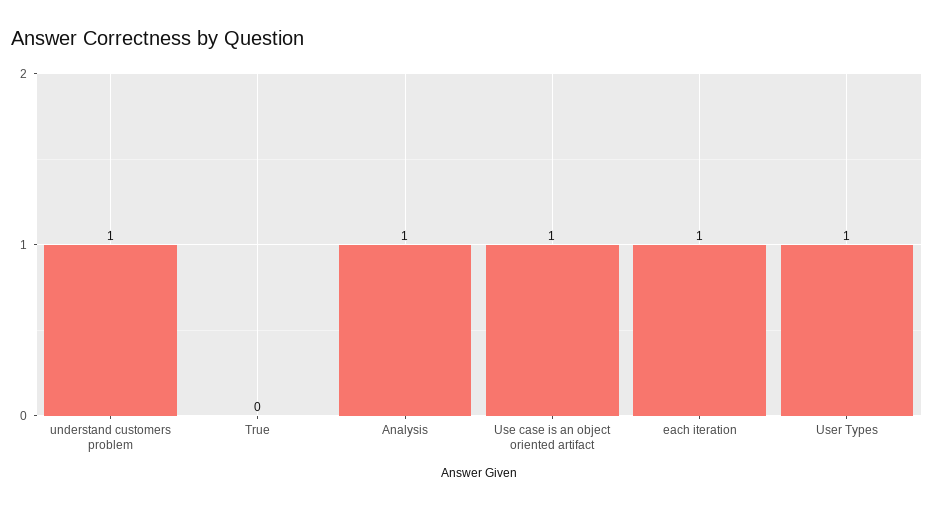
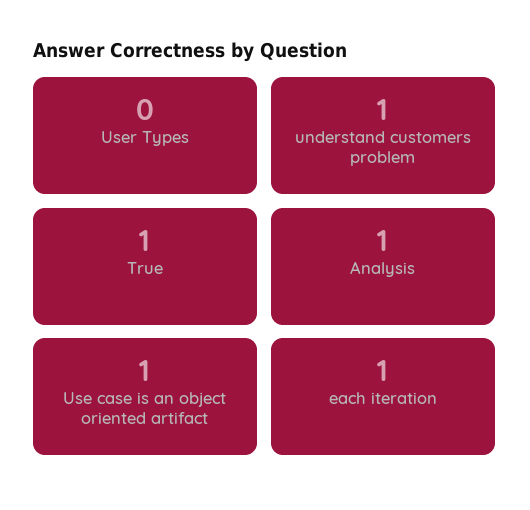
  {
    "understand customers problem": 1,
-   "True": 0,
+   "True": 1,
    "Analysis": 1,
    "Use case is an object oriented artifact": 1,
    "each iteration": 1,
-   "User Types": 1
+   "User Types": 0
  }

